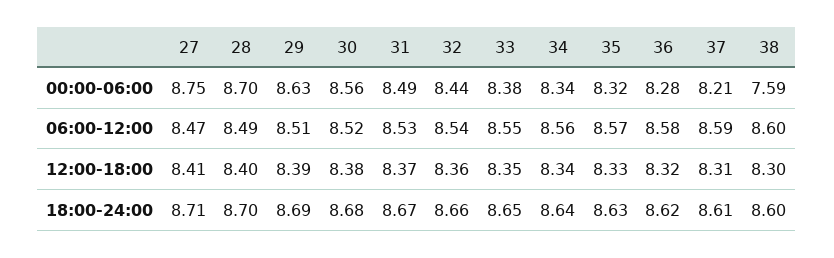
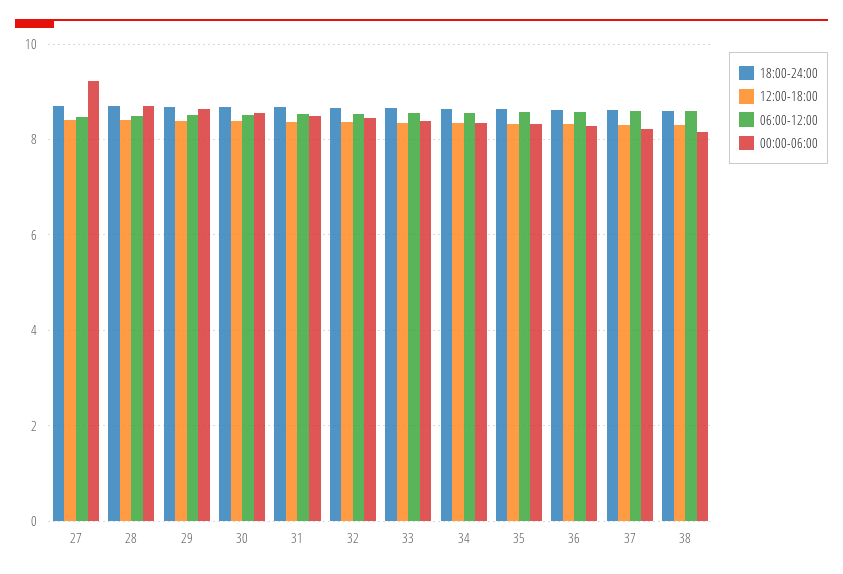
  {
    "00:00-06:00": {
-     "27": 8.75,
+     "27": 9.2,
      "28": 8.7,
      "29": 8.63,
      "30": 8.56,
      "31": 8.49,
      "32": 8.44,
      "33": 8.38,
      "34": 8.34,
      "35": 8.32,
      "36": 8.28,
      "37": 8.21,
-     "38": 7.59
+     "38": 8.2
    },
    "06:00-12:00": {
      "27": 8.47,
      "28": 8.49,
      "29": 8.51,
      "30": 8.52,
      "31": 8.53,
      "32": 8.54,
      "33": 8.55,
      "34": 8.56,
      "35": 8.57,
      "36": 8.58,
      "37": 8.59,
      "38": 8.6
    },
    "12:00-18:00": {
      "27": 8.41,
      "28": 8.4,
      "29": 8.39,
      "30": 8.38,
      "31": 8.37,
      "32": 8.36,
      "33": 8.35,
      "34": 8.34,
      "35": 8.33,
      "36": 8.32,
      "37": 8.31,
      "38": 8.3
    },
    "18:00-24:00": {
      "27": 8.71,
      "28": 8.7,
      "29": 8.69,
      "30": 8.68,
      "31": 8.67,
      "32": 8.66,
      "33": 8.65,
      "34": 8.64,
      "35": 8.63,
      "36": 8.62,
      "37": 8.61,
      "38": 8.6
    }
  }

